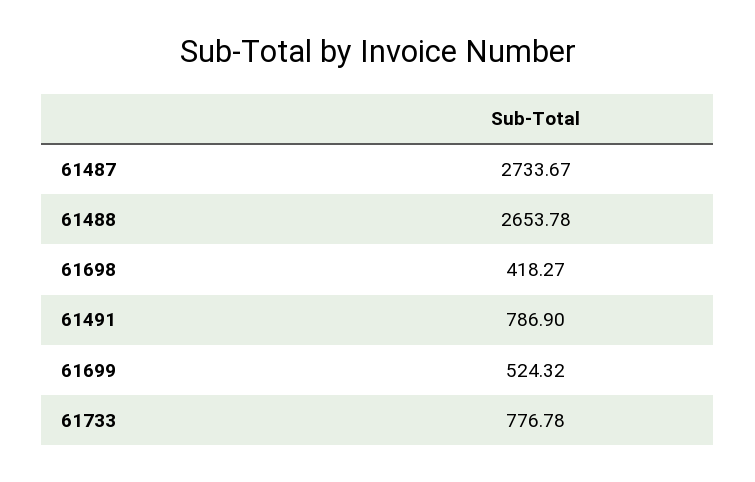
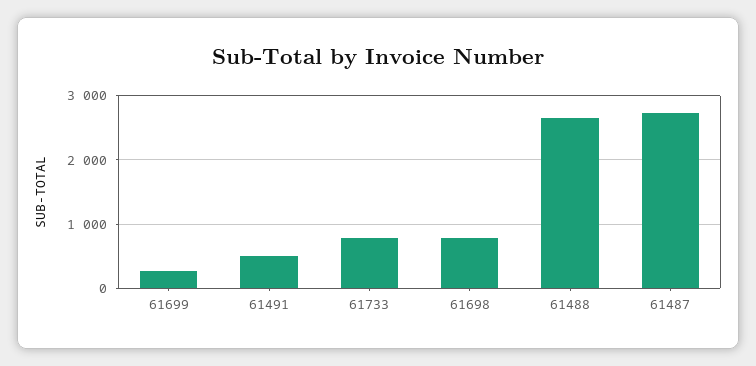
  {
    "61487": 2733.67,
    "61488": 2653.78,
-   "61698": 418.27,
+   "61698": 800,
-   "61491": 786.9,
+   "61491": 500,
-   "61699": 524.32,
+   "61699": 300,
    "61733": 776.78
  }

